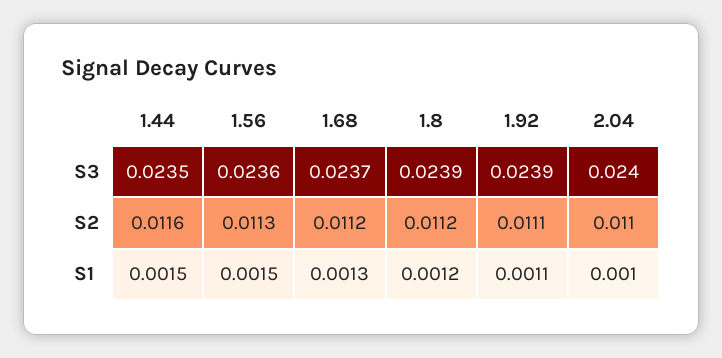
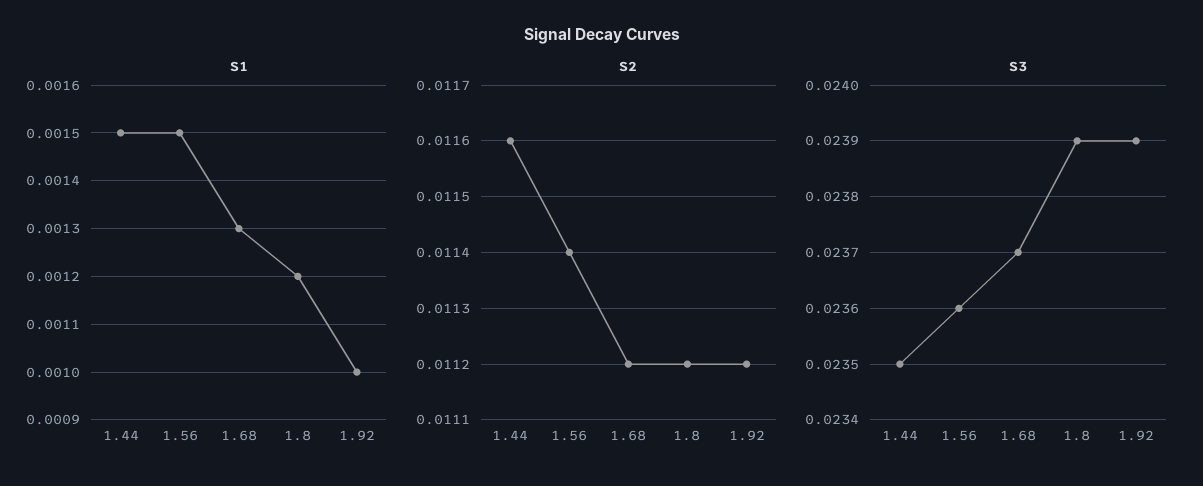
  {
    "S3": {
      "1.44": 0.0235,
      "1.56": 0.0236,
      "1.68": 0.0237,
      "1.8": 0.0239,
-     "1.92": 0.0239,
+     "1.92": 0.0239
-     "2.04": 0.024
    },
    "S2": {
      "1.44": 0.0116,
-     "1.56": 0.0113,
+     "1.56": 0.0114,
      "1.68": 0.0112,
      "1.8": 0.0112,
-     "1.92": 0.0111,
+     "1.92": 0.0112
-     "2.04": 0.011
    },
    "S1": {
      "1.44": 0.0015,
      "1.56": 0.0015,
      "1.68": 0.0013,
      "1.8": 0.0012,
-     "1.92": 0.0011,
+     "1.92": 0.001
-     "2.04": 0.001
    }
  }

